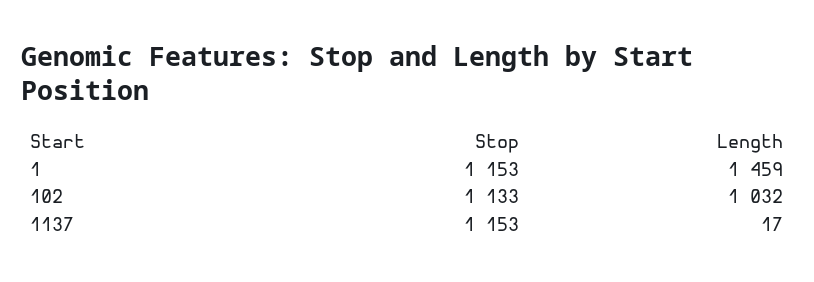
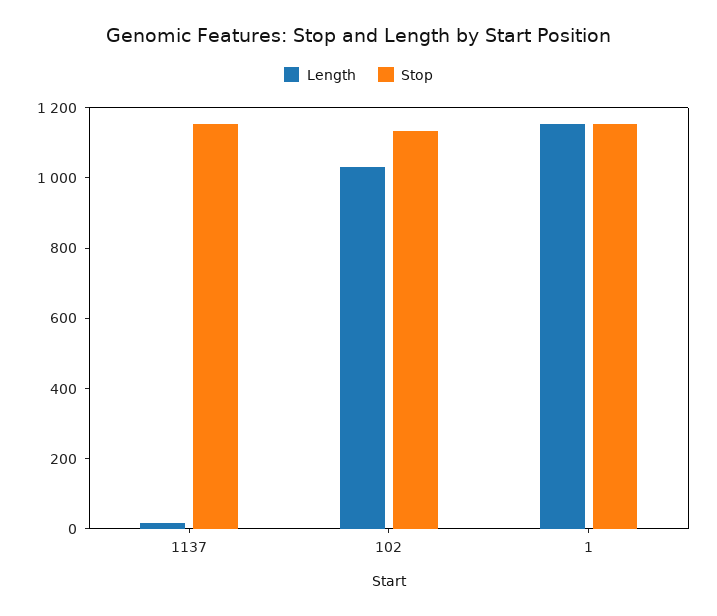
  {
    "Stop": {
      "1": 1153,
      "102": 1133,
      "1137": 1153
    },
    "Length": {
-     "1": 1459,
+     "1": 1150,
      "102": 1032,
      "1137": 17
    }
  }

